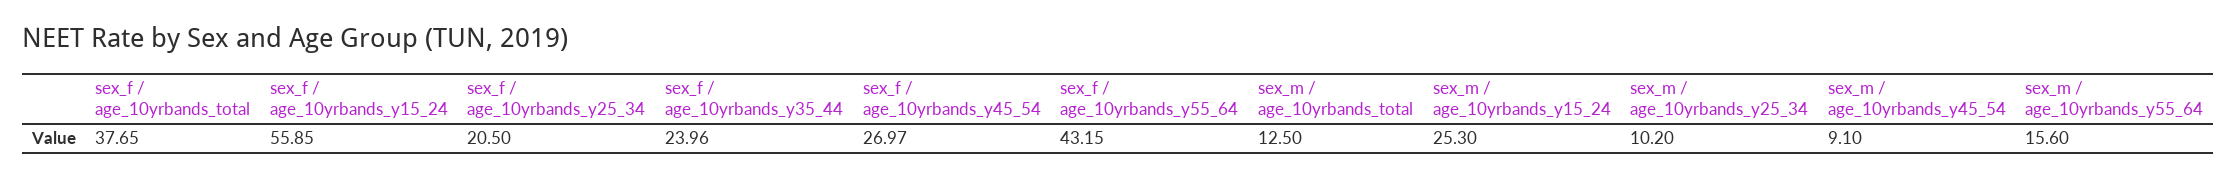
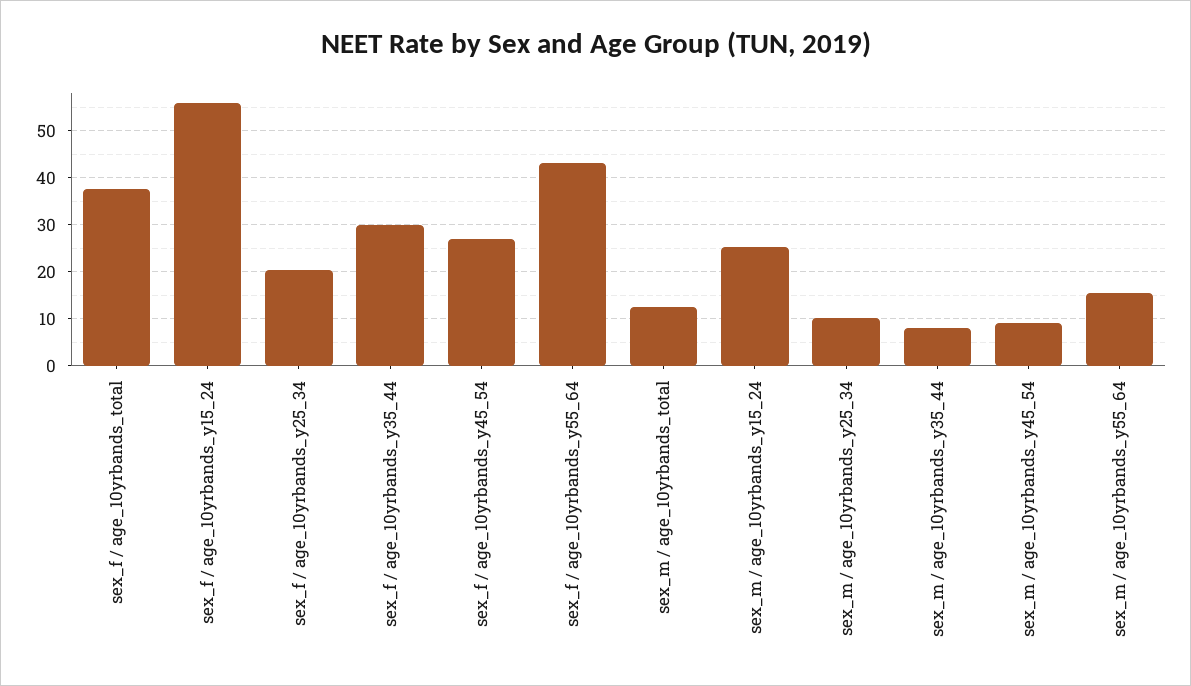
  {
    "sex_f / age_10yrbands_total": 37.65,
    "sex_f / age_10yrbands_y15_24": 55.85,
    "sex_f / age_10yrbands_y25_34": 20.5,
-   "sex_f / age_10yrbands_y35_44": 23.96,
+   "sex_f / age_10yrbands_y35_44": 30,
    "sex_f / age_10yrbands_y45_54": 26.97,
    "sex_f / age_10yrbands_y55_64": 43.15,
    "sex_m / age_10yrbands_total": 12.5,
    "sex_m / age_10yrbands_y15_24": 25.3,
    "sex_m / age_10yrbands_y25_34": 10.2,
    "sex_m / age_10yrbands_y45_54": 9.1,
-   "sex_m / age_10yrbands_y55_64": 15.6
+   "sex_m / age_10yrbands_y55_64": 15.6,
+   "sex_m / age_10yrbands_y35_44": 8
  }

